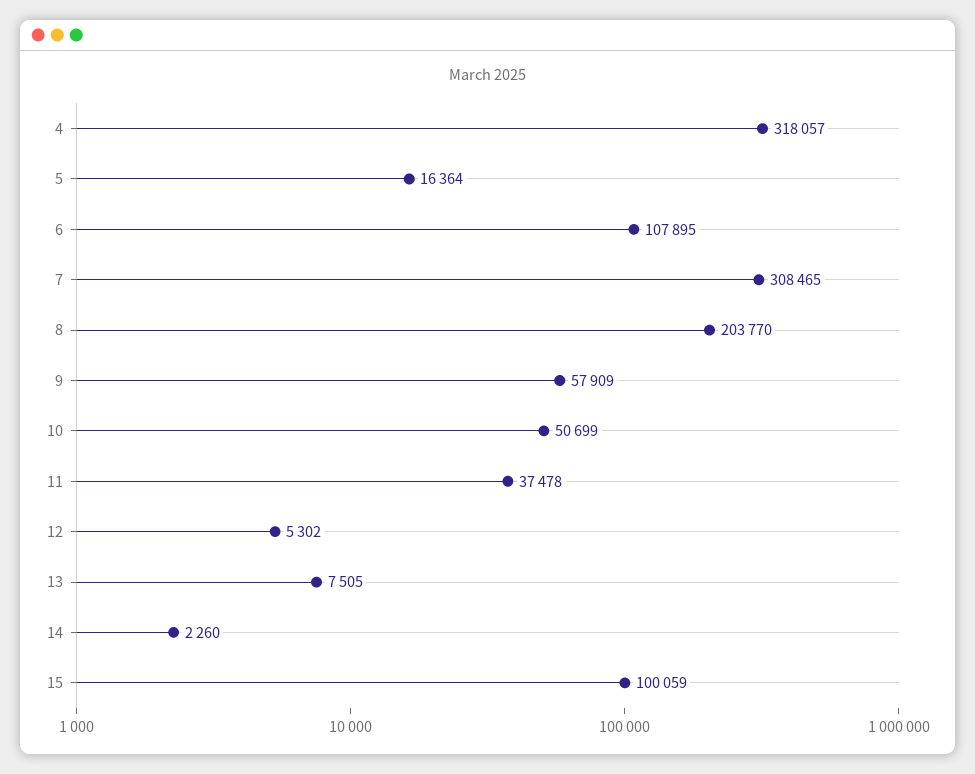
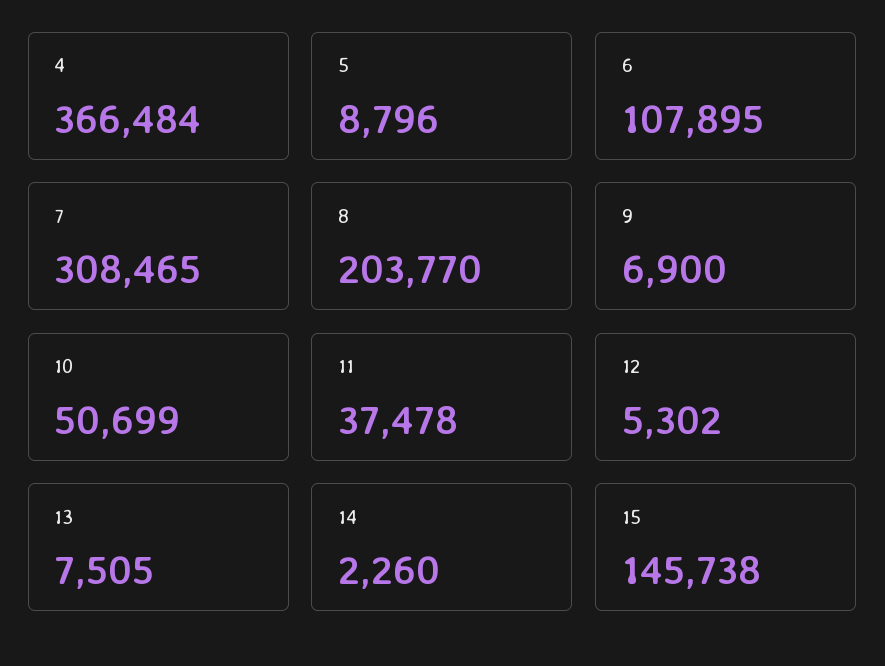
  {
-   "4": 318057,
+   "4": 366484,
-   "5": 16364,
+   "5": 8796,
    "6": 107895,
    "7": 308465,
    "8": 203770,
-   "9": 57909,
+   "9": 6900,
    "10": 50699,
    "11": 37478,
    "12": 5302,
    "13": 7505,
    "14": 2260,
-   "15": 100059
+   "15": 145738
  }

